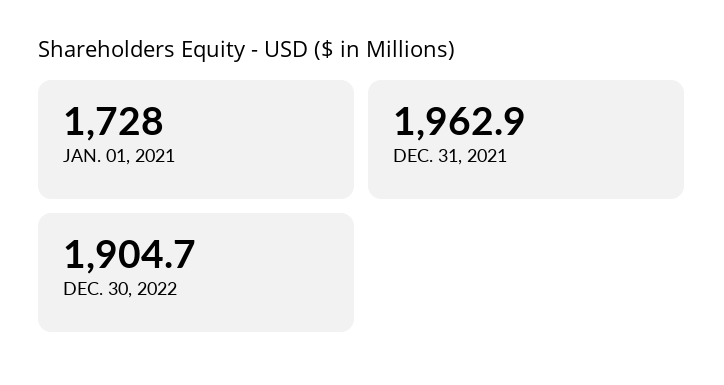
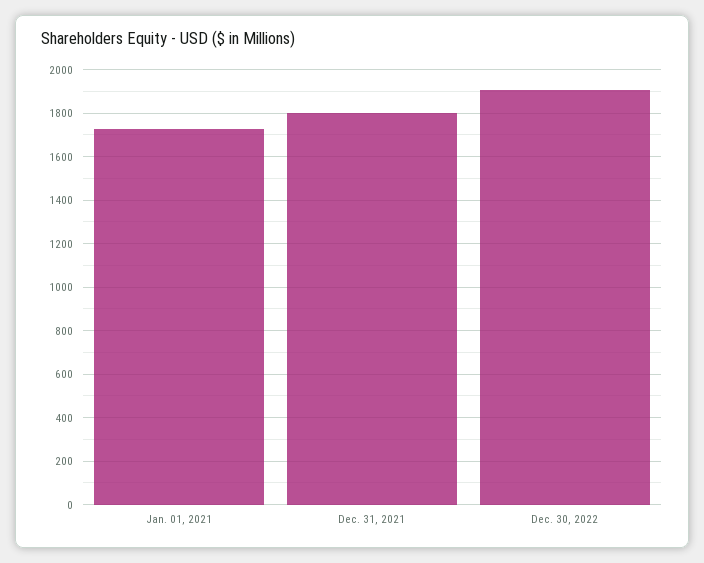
  {
    "JAN. 01, 2021": 1728,
-   "DEC. 31, 2021": 1962.9,
+   "DEC. 31, 2021": 1800,
    "DEC. 30, 2022": 1904.7
  }

